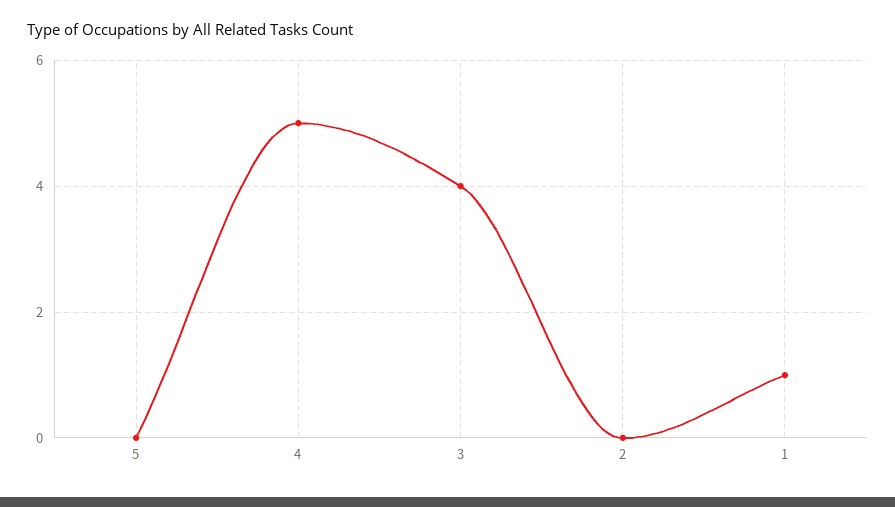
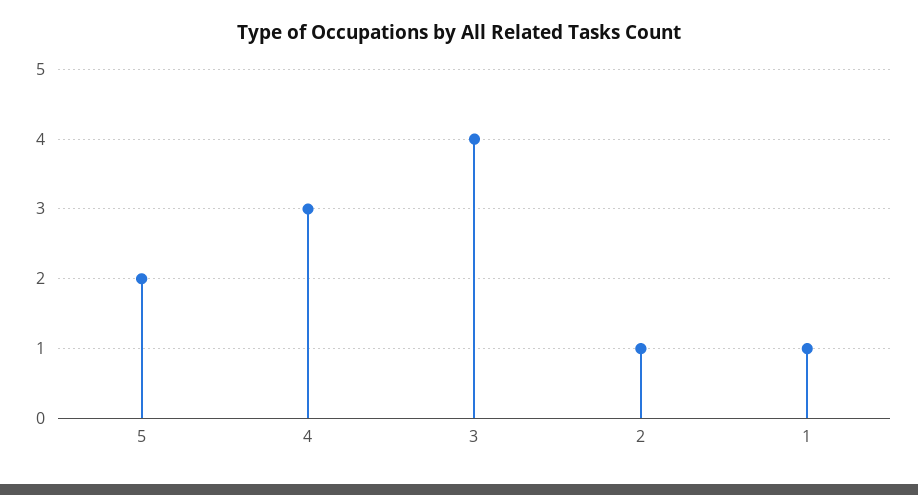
  {
-   "5": 0,
+   "5": 2,
-   "4": 5,
+   "4": 3,
    "3": 4,
-   "2": 0,
+   "2": 1,
    "1": 1
  }

